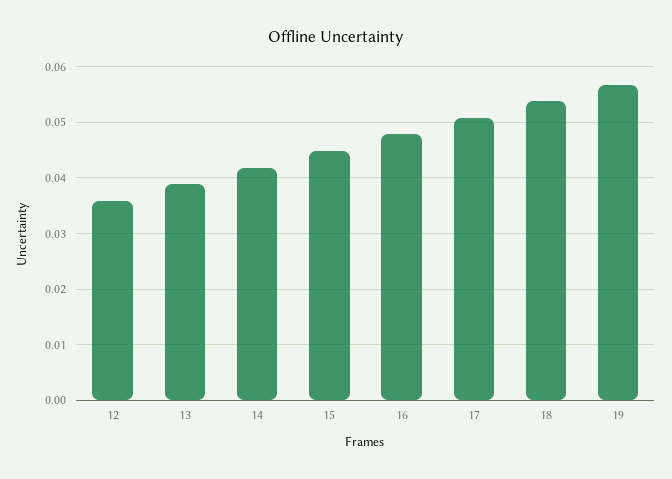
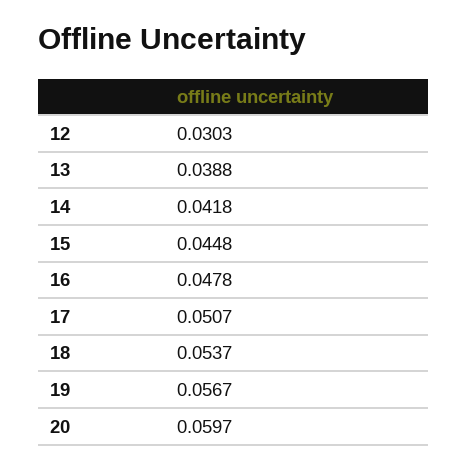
  {
-   "12": 0.036,
+   "12": 0.0303,
    "13": 0.0388,
    "14": 0.0418,
    "15": 0.0448,
    "16": 0.0478,
    "17": 0.0507,
    "18": 0.0537,
-   "19": 0.0567
+   "19": 0.0567,
+   "20": 0.0597
  }

